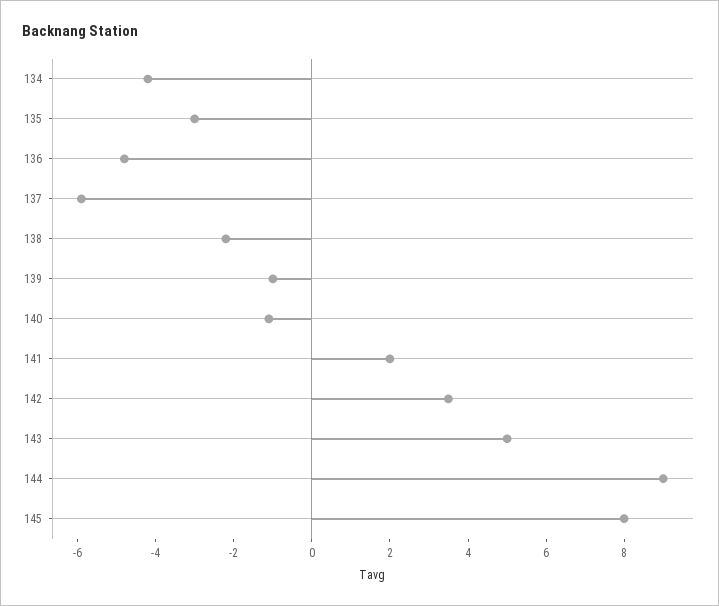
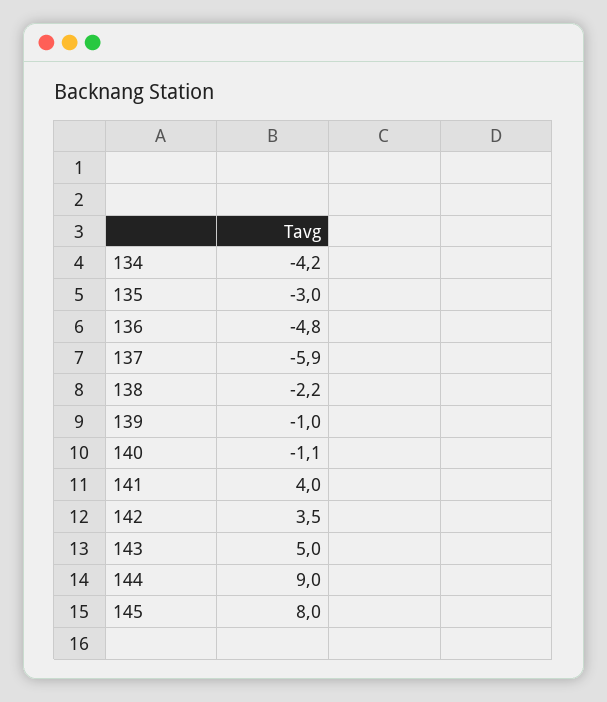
  {
    "134": -4.2,
    "135": -3,
    "136": -4.8,
    "137": -5.9,
    "138": -2.2,
    "139": -1,
    "140": -1.1,
-   "141": 2,
+   "141": 4,
    "142": 3.5,
    "143": 5,
    "144": 9,
    "145": 8
  }

